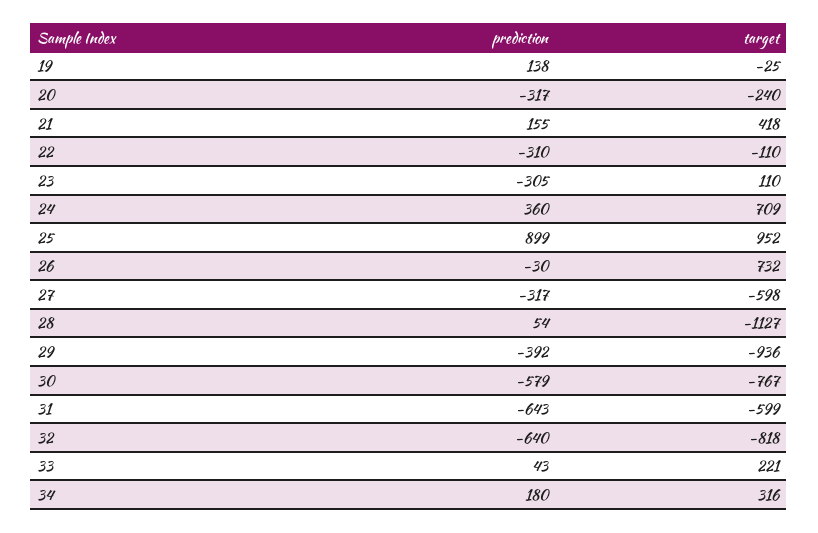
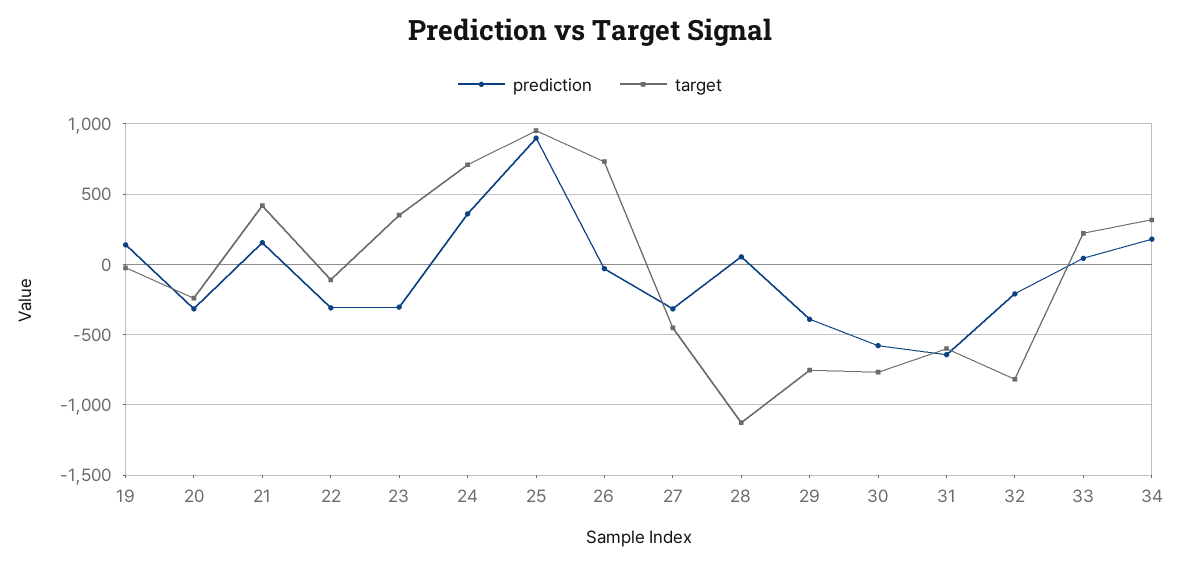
  {
    "prediction": {
      "19": 138,
      "20": -317,
      "21": 155,
      "22": -310,
      "23": -305,
      "24": 360,
      "25": 899,
      "26": -30,
      "27": -317,
      "28": 54,
      "29": -392,
      "30": -579,
      "31": -643,
-     "32": -640,
+     "32": -200,
      "33": 43,
      "34": 180
    },
    "target": {
      "19": -25,
      "20": -240,
      "21": 418,
      "22": -110,
-     "23": 110,
+     "23": 350,
      "24": 709,
      "25": 952,
      "26": 732,
-     "27": -598,
+     "27": -450,
      "28": -1127,
-     "29": -936,
+     "29": -750,
      "30": -767,
      "31": -599,
      "32": -818,
      "33": 221,
      "34": 316
    }
  }

